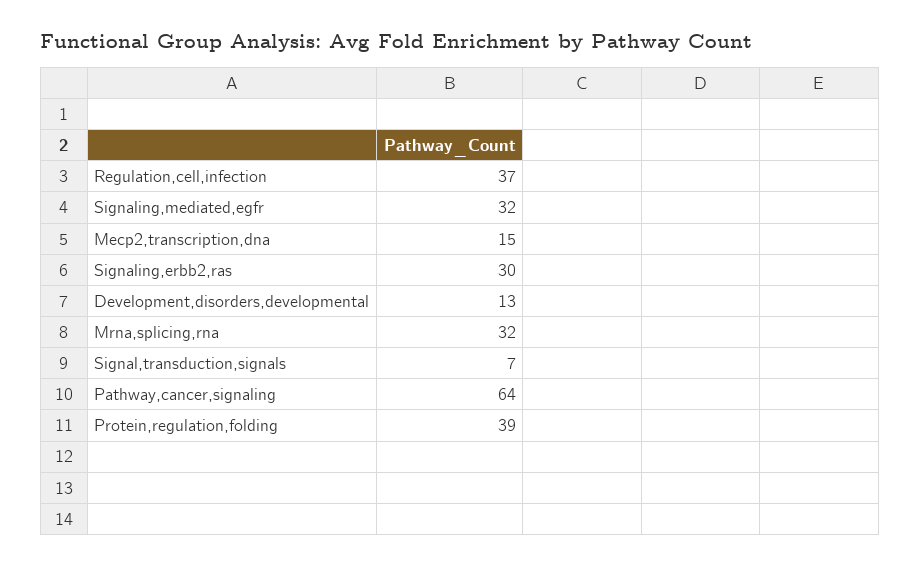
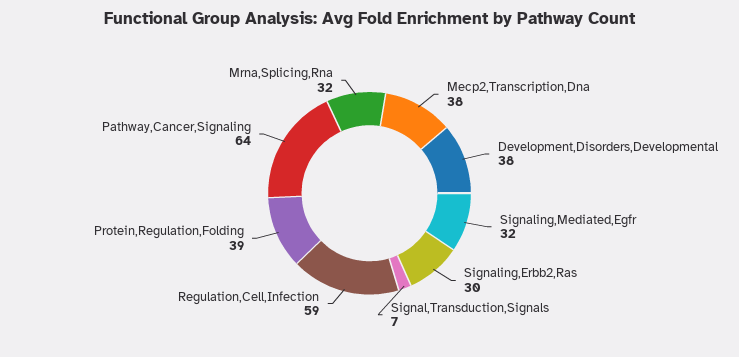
  {
-   "Regulation,cell,infection": 37,
+   "Regulation,cell,infection": 59,
    "Signaling,mediated,egfr": 32,
-   "Mecp2,transcription,dna": 15,
+   "Mecp2,transcription,dna": 38,
    "Signaling,erbb2,ras": 30,
-   "Development,disorders,developmental": 13,
+   "Development,disorders,developmental": 38,
    "Mrna,splicing,rna": 32,
    "Signal,transduction,signals": 7,
    "Pathway,cancer,signaling": 64,
    "Protein,regulation,folding": 39
  }

